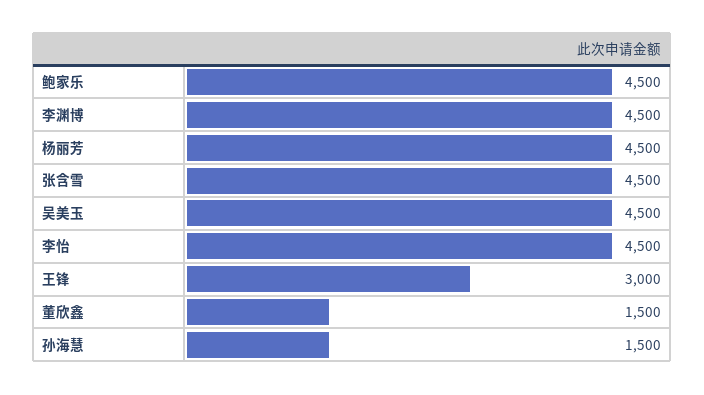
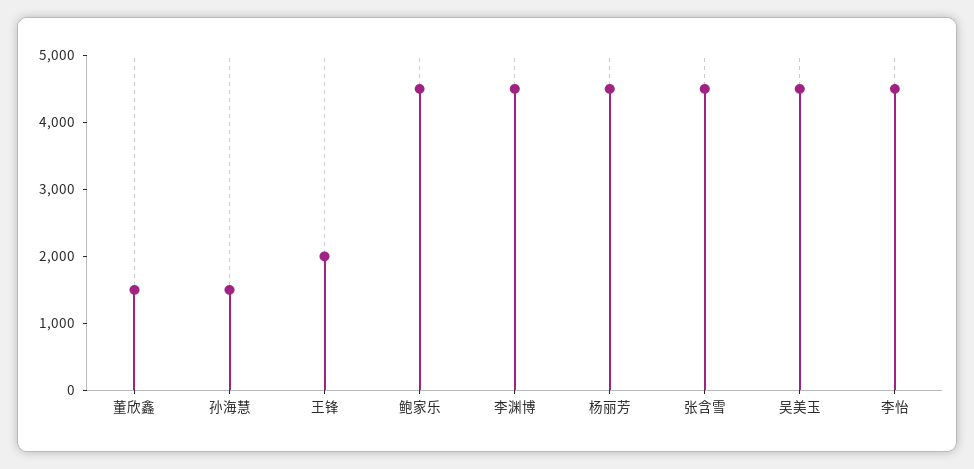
  {
    "鲍家乐": 4500,
    "李渊博": 4500,
    "杨丽芳": 4500,
    "张含雪": 4500,
    "吴美玉": 4500,
    "李怡": 4500,
-   "王锋": 3000,
+   "王锋": 2000,
    "董欣鑫": 1500,
    "孙海慧": 1500
  }

